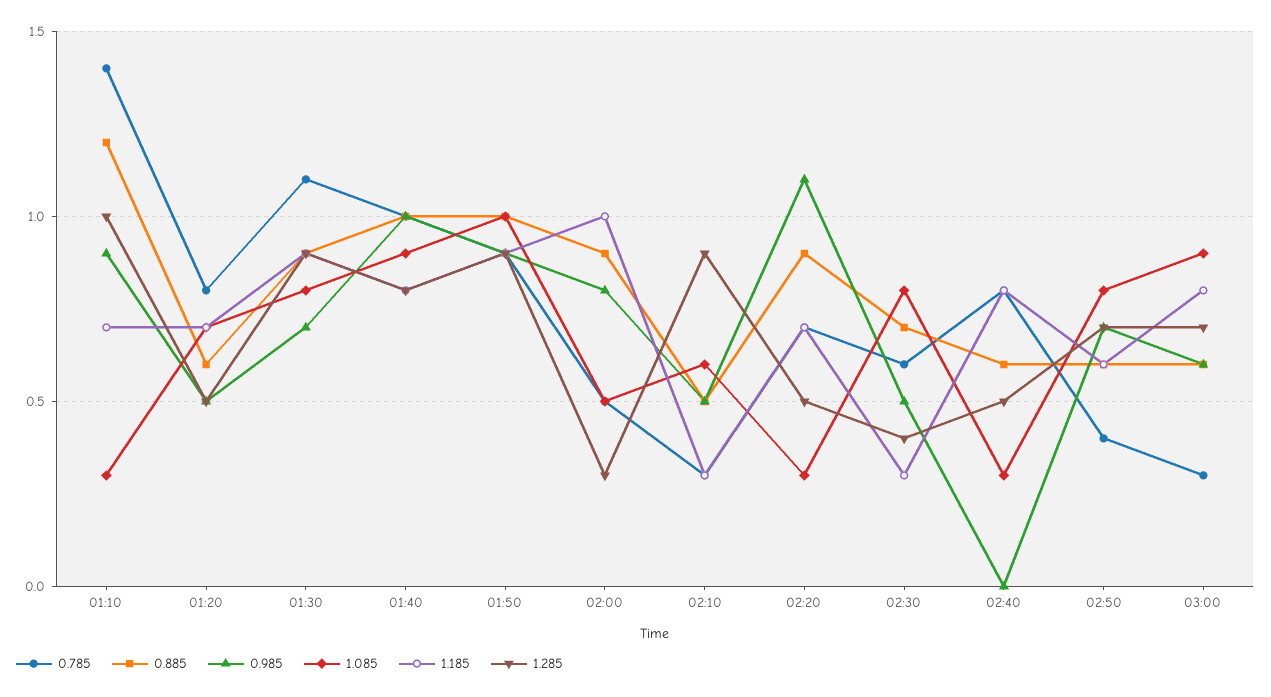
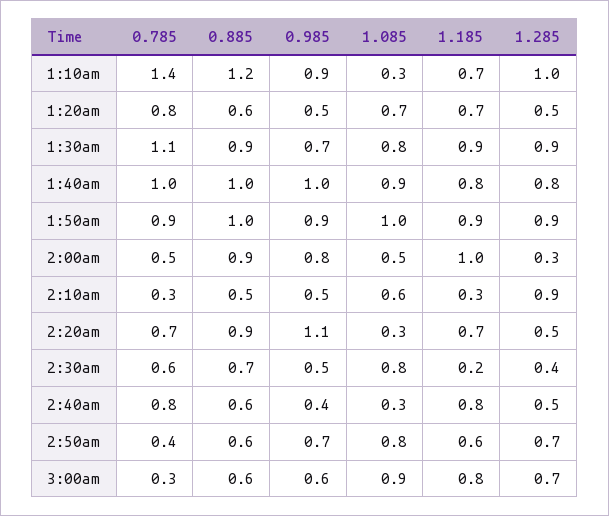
  {
    "0.785": {
      "01:10": 1.4,
      "01:20": 0.8,
      "01:30": 1.1,
      "01:40": 1,
      "01:50": 0.9,
      "02:00": 0.5,
      "02:10": 0.3,
      "02:20": 0.7,
      "02:30": 0.6,
      "02:40": 0.8,
      "02:50": 0.4,
      "03:00": 0.3
    },
    "0.885": {
      "01:10": 1.2,
      "01:20": 0.6,
      "01:30": 0.9,
      "01:40": 1,
      "01:50": 1,
      "02:00": 0.9,
      "02:10": 0.5,
      "02:20": 0.9,
      "02:30": 0.7,
      "02:40": 0.6,
      "02:50": 0.6,
      "03:00": 0.6
    },
    "0.985": {
      "01:10": 0.9,
      "01:20": 0.5,
      "01:30": 0.7,
      "01:40": 1,
      "01:50": 0.9,
      "02:00": 0.8,
      "02:10": 0.5,
      "02:20": 1.1,
      "02:30": 0.5,
-     "02:40": 0,
+     "02:40": 0.4,
      "02:50": 0.7,
      "03:00": 0.6
    },
    "1.085": {
      "01:10": 0.3,
      "01:20": 0.7,
      "01:30": 0.8,
      "01:40": 0.9,
      "01:50": 1,
      "02:00": 0.5,
      "02:10": 0.6,
      "02:20": 0.3,
      "02:30": 0.8,
      "02:40": 0.3,
      "02:50": 0.8,
      "03:00": 0.9
    },
    "1.185": {
      "01:10": 0.7,
      "01:20": 0.7,
      "01:30": 0.9,
      "01:40": 0.8,
      "01:50": 0.9,
      "02:00": 1,
      "02:10": 0.3,
      "02:20": 0.7,
-     "02:30": 0.3,
+     "02:30": 0.2,
      "02:40": 0.8,
      "02:50": 0.6,
      "03:00": 0.8
    },
    "1.285": {
      "01:10": 1,
      "01:20": 0.5,
      "01:30": 0.9,
      "01:40": 0.8,
      "01:50": 0.9,
      "02:00": 0.3,
      "02:10": 0.9,
      "02:20": 0.5,
      "02:30": 0.4,
      "02:40": 0.5,
      "02:50": 0.7,
      "03:00": 0.7
    }
  }

